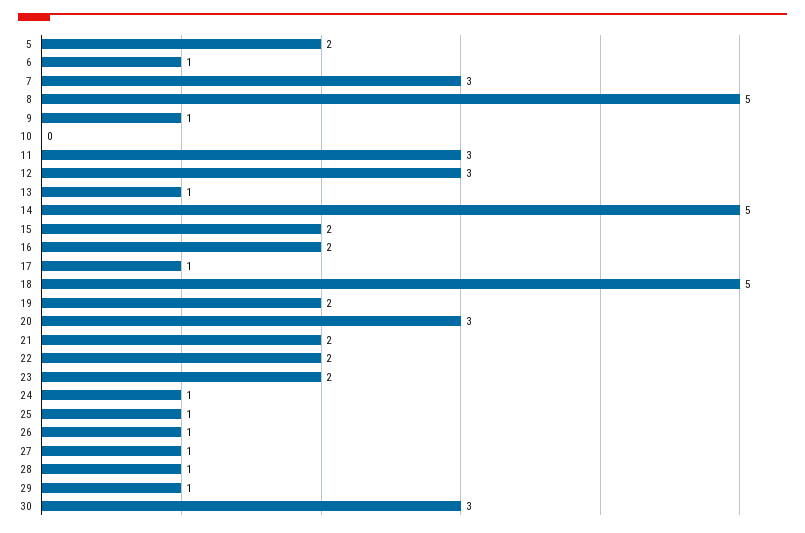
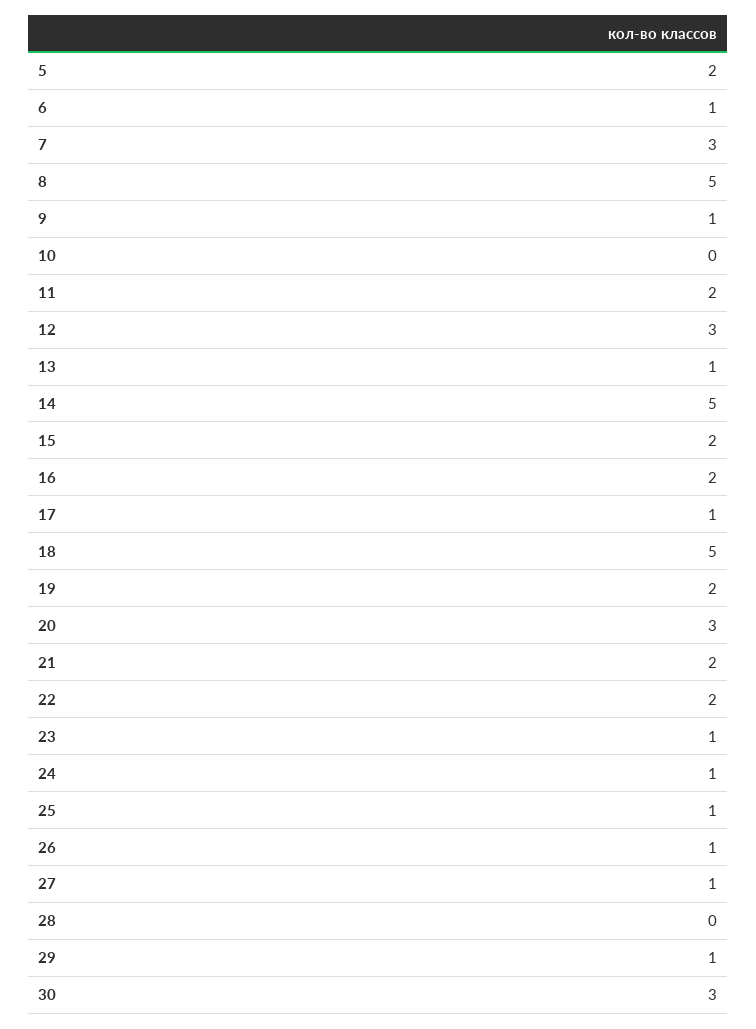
  {
    "5": 2,
    "6": 1,
    "7": 3,
    "8": 5,
    "9": 1,
    "10": 0,
-   "11": 3,
+   "11": 2,
    "12": 3,
    "13": 1,
    "14": 5,
    "15": 2,
    "16": 2,
    "17": 1,
    "18": 5,
    "19": 2,
    "20": 3,
    "21": 2,
    "22": 2,
-   "23": 2,
+   "23": 1,
    "24": 1,
    "25": 1,
    "26": 1,
    "27": 1,
-   "28": 1,
+   "28": 0,
    "29": 1,
    "30": 3
  }

